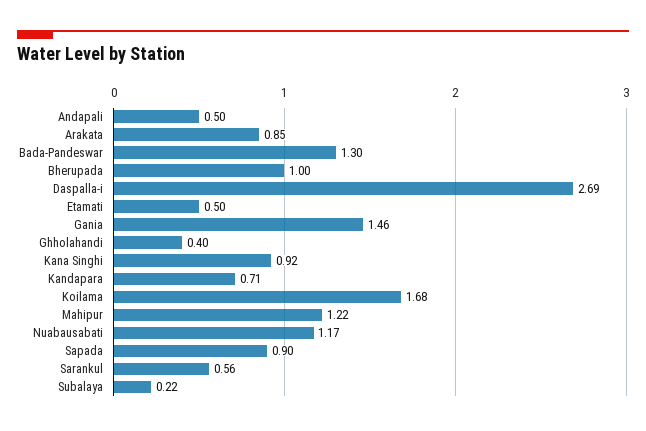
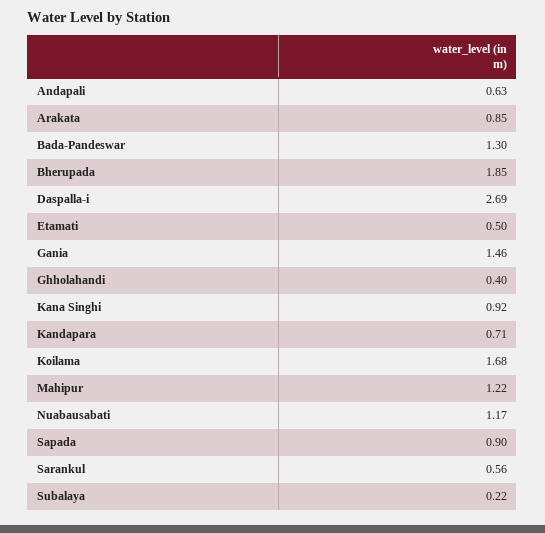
  {
-   "Andapali": 0.5,
+   "Andapali": 0.63,
    "Arakata": 0.85,
    "Bada-Pandeswar": 1.3,
-   "Bherupada": 1,
+   "Bherupada": 1.85,
    "Daspalla-i": 2.69,
    "Etamati": 0.5,
    "Gania": 1.46,
    "Ghholahandi": 0.4,
    "Kana Singhi": 0.92,
    "Kandapara": 0.71,
    "Koilama": 1.68,
    "Mahipur": 1.22,
    "Nuabausabati": 1.17,
    "Sapada": 0.9,
    "Sarankul": 0.56,
    "Subalaya": 0.22
  }

